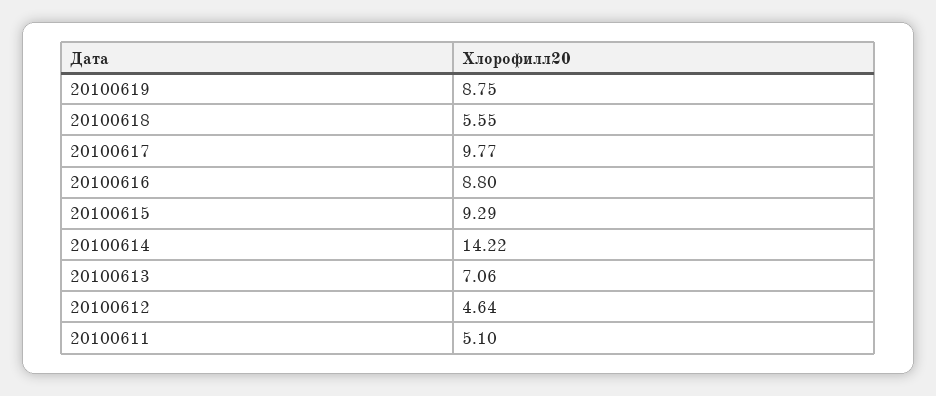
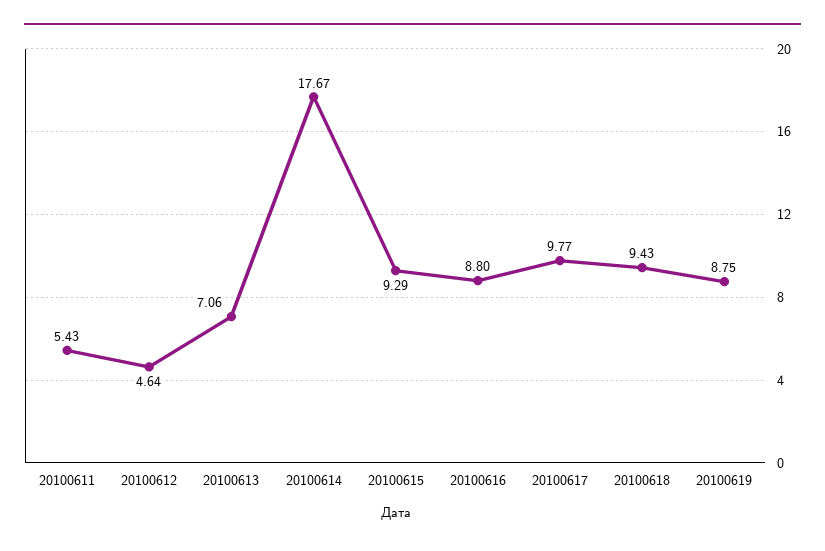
  {
    "20100619": 8.75,
-   "20100618": 5.55,
+   "20100618": 9.43,
    "20100617": 9.77,
    "20100616": 8.8,
    "20100615": 9.29,
-   "20100614": 14.22,
+   "20100614": 17.67,
    "20100613": 7.06,
    "20100612": 4.64,
-   "20100611": 5.1
+   "20100611": 5.43
  }

